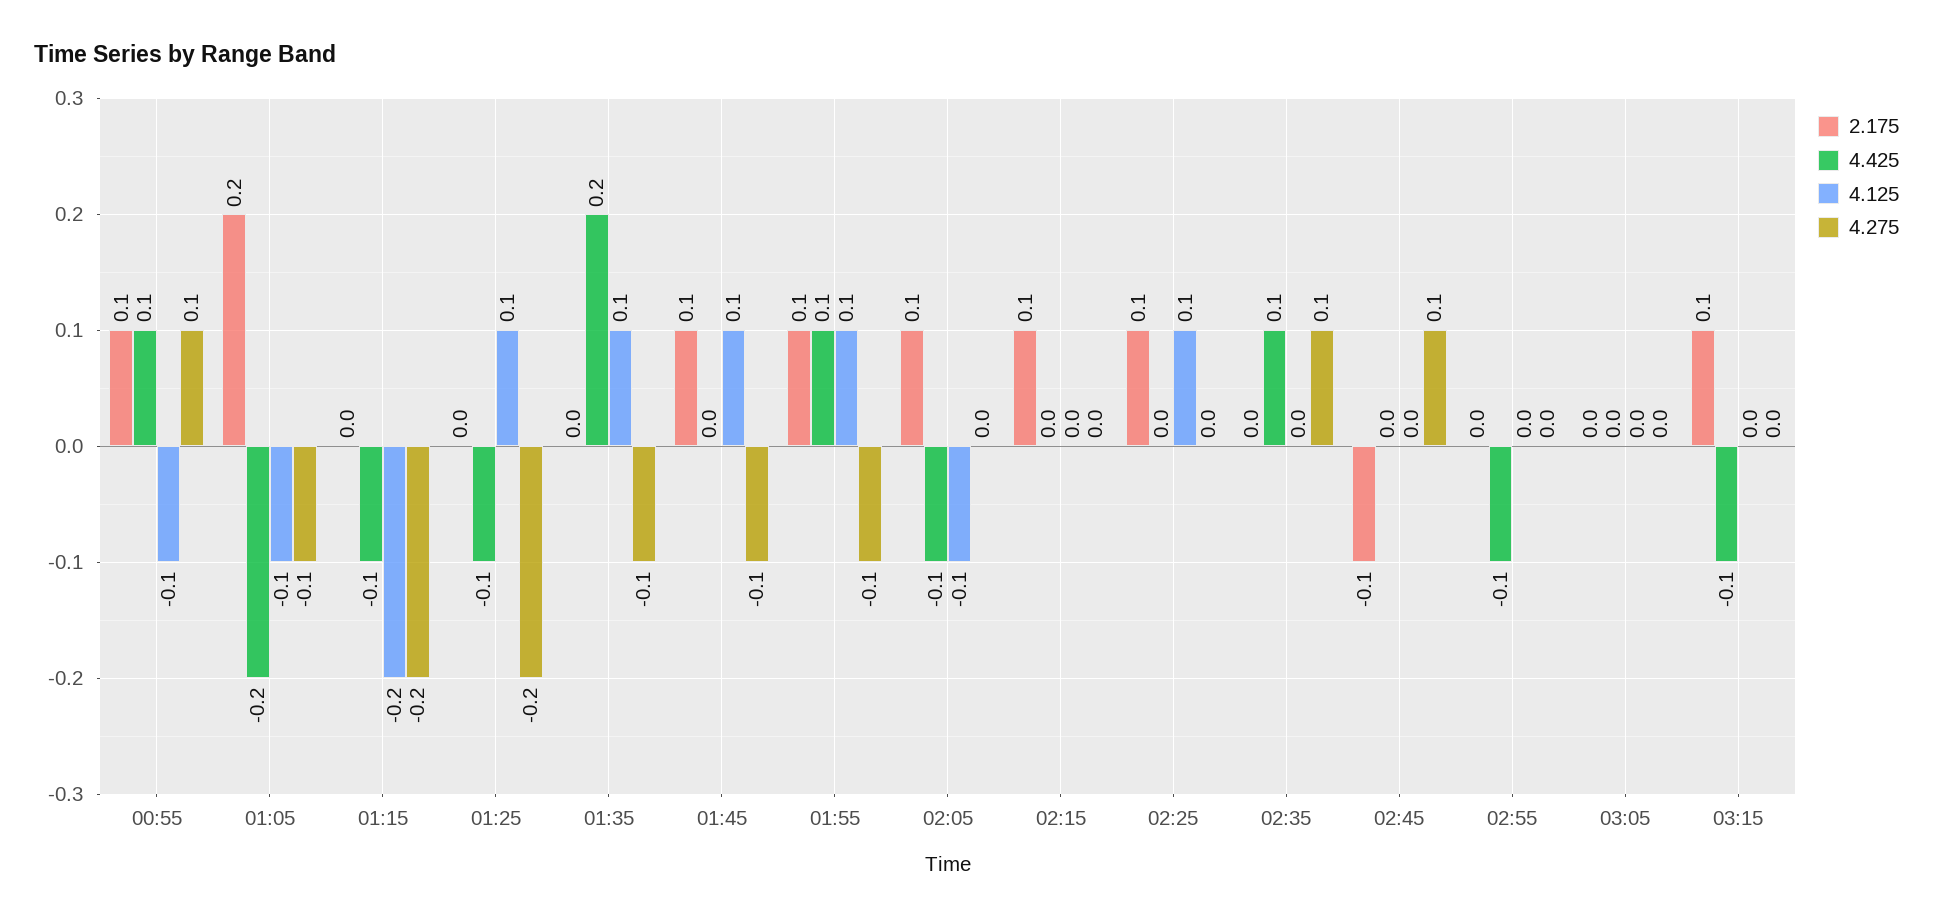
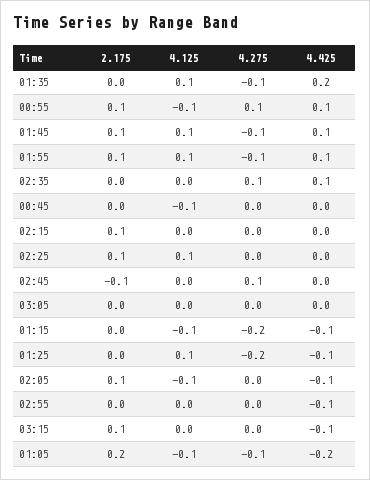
  {
    "2.175": {
      "00:55": 0.1,
      "01:05": 0.2,
      "01:15": 0,
      "01:25": 0,
      "01:35": 0,
      "01:45": 0.1,
      "01:55": 0.1,
      "02:05": 0.1,
      "02:15": 0.1,
      "02:25": 0.1,
      "02:35": 0,
      "02:45": -0.1,
      "02:55": 0,
      "03:05": 0,
-     "03:15": 0.1
+     "03:15": 0.1,
+     "00:45": 0
    },
    "4.425": {
      "00:55": 0.1,
      "01:05": -0.2,
      "01:15": -0.1,
      "01:25": -0.1,
      "01:35": 0.2,
-     "01:45": 0,
+     "01:45": 0.1,
      "01:55": 0.1,
      "02:05": -0.1,
      "02:15": 0,
      "02:25": 0,
      "02:35": 0.1,
      "02:45": 0,
      "02:55": -0.1,
      "03:05": 0,
-     "03:15": -0.1
+     "03:15": -0.1,
+     "00:45": 0
    },
    "4.125": {
      "00:55": -0.1,
      "01:05": -0.1,
-     "01:15": -0.2,
+     "01:15": -0.1,
      "01:25": 0.1,
      "01:35": 0.1,
      "01:45": 0.1,
      "01:55": 0.1,
      "02:05": -0.1,
      "02:15": 0,
      "02:25": 0.1,
      "02:35": 0,
      "02:45": 0,
      "02:55": 0,
      "03:05": 0,
-     "03:15": 0
+     "03:15": 0,
+     "00:45": -0.1
    },
    "4.275": {
      "00:55": 0.1,
      "01:05": -0.1,
      "01:15": -0.2,
      "01:25": -0.2,
      "01:35": -0.1,
      "01:45": -0.1,
      "01:55": -0.1,
      "02:05": 0,
      "02:15": 0,
      "02:25": 0,
      "02:35": 0.1,
      "02:45": 0.1,
      "02:55": 0,
      "03:05": 0,
-     "03:15": 0
+     "03:15": 0,
+     "00:45": 0
    }
  }

